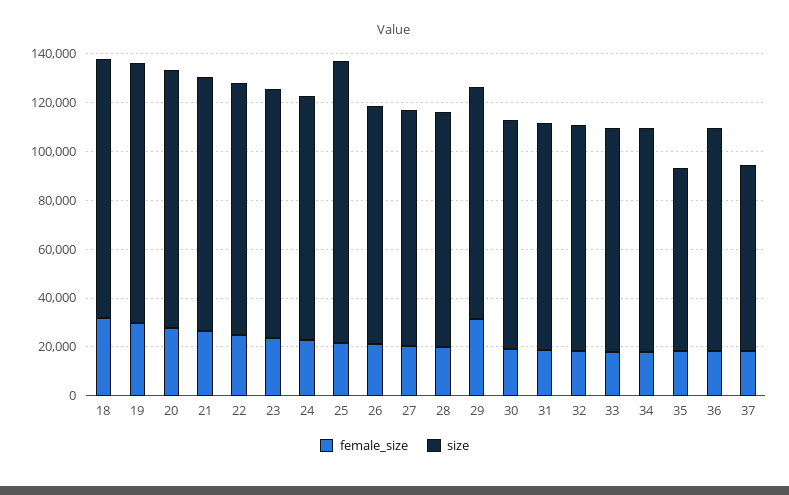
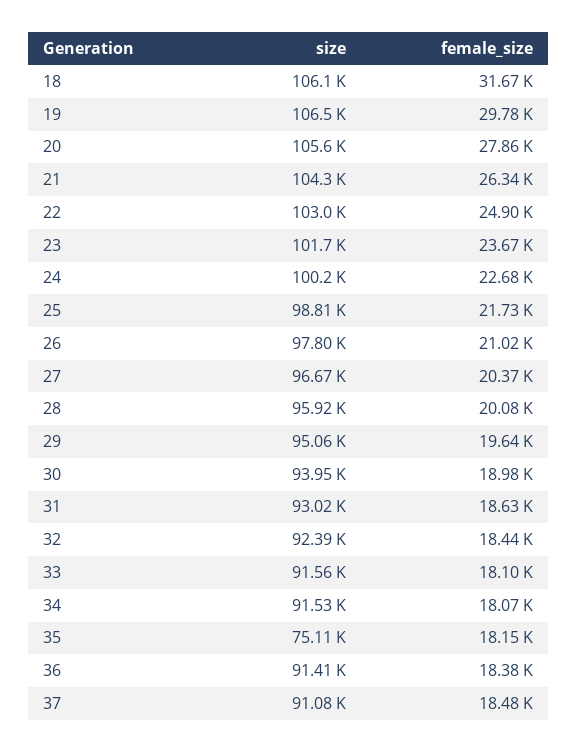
  {
    "female_size": {
      "18": 31670,
      "19": 29780,
      "20": 27860,
      "21": 26340,
      "22": 24900,
      "23": 23670,
      "24": 22680,
      "25": 21730,
      "26": 21020,
      "27": 20370,
      "28": 20080,
-     "29": 30000,
+     "29": 19640,
      "30": 18980,
      "31": 18630,
      "32": 18440,
      "33": 18100,
      "34": 18070,
      "35": 18150,
      "36": 18380,
      "37": 18480
    },
    "size": {
      "18": 106100,
      "19": 106500,
      "20": 105600,
      "21": 104300,
      "22": 103000,
      "23": 101700,
      "24": 100200,
-     "25": 115000,
+     "25": 98810,
      "26": 97800,
      "27": 96670,
      "28": 95920,
      "29": 95060,
      "30": 93950,
      "31": 93020,
      "32": 92390,
      "33": 91560,
      "34": 91530,
      "35": 75110,
      "36": 91410,
-     "37": 75000
+     "37": 91080
    }
  }

